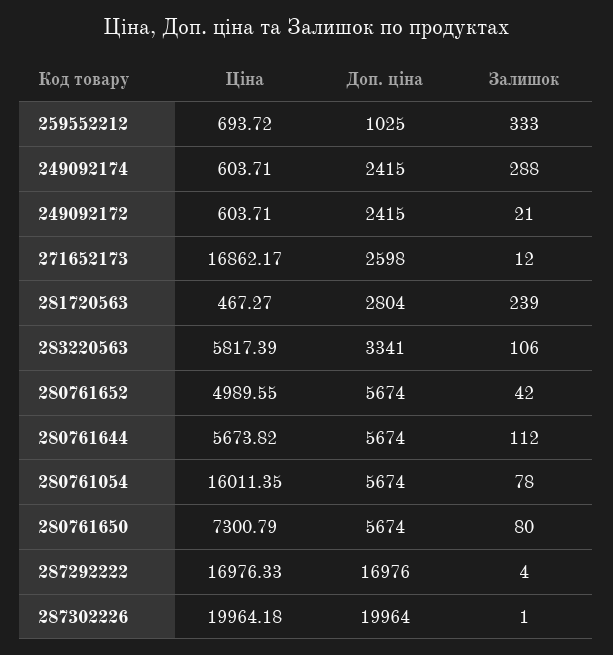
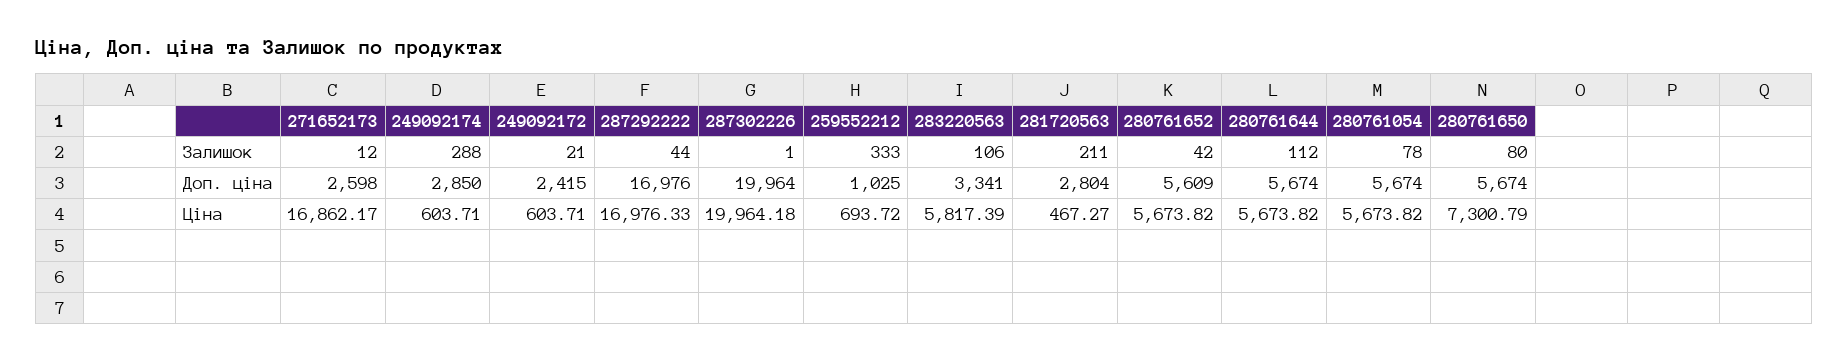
  {
    "Ціна": {
      "259552212": 693.72,
      "249092174": 603.71,
      "249092172": 603.71,
      "271652173": 16862.17,
      "281720563": 467.27,
      "283220563": 5817.39,
-     "280761652": 4989.55,
+     "280761652": 5673.82,
      "280761644": 5673.82,
-     "280761054": 16011.35,
+     "280761054": 5673.82,
      "280761650": 7300.79,
      "287292222": 16976.33,
      "287302226": 19964.18
    },
    "Доп. ціна": {
      "259552212": 1025,
-     "249092174": 2415,
+     "249092174": 2850,
      "249092172": 2415,
      "271652173": 2598,
      "281720563": 2804,
      "283220563": 3341,
-     "280761652": 5674,
+     "280761652": 5609,
      "280761644": 5674,
      "280761054": 5674,
      "280761650": 5674,
      "287292222": 16976,
      "287302226": 19964
    },
    "Залишок": {
      "259552212": 333,
      "249092174": 288,
      "249092172": 21,
      "271652173": 12,
-     "281720563": 239,
+     "281720563": 211,
      "283220563": 106,
      "280761652": 42,
      "280761644": 112,
      "280761054": 78,
      "280761650": 80,
-     "287292222": 4,
+     "287292222": 44,
      "287302226": 1
    }
  }

